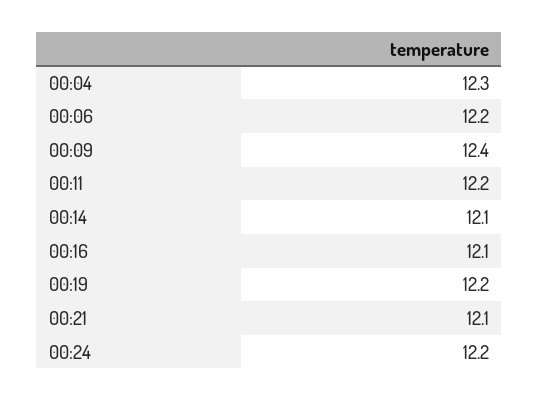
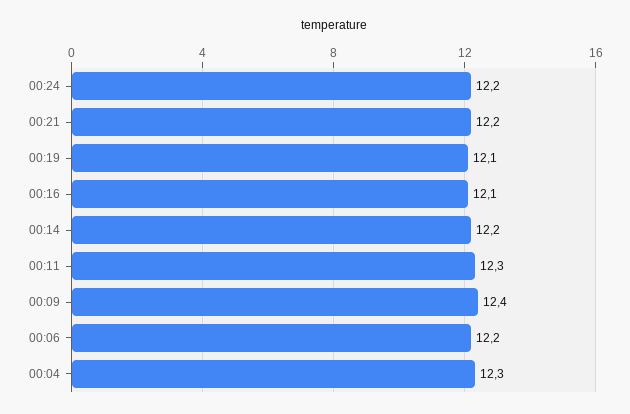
  {
    "00:04": 12.3,
    "00:06": 12.2,
    "00:09": 12.4,
-   "00:11": 12.2,
+   "00:11": 12.3,
-   "00:14": 12.1,
+   "00:14": 12.2,
    "00:16": 12.1,
-   "00:19": 12.2,
+   "00:19": 12.1,
-   "00:21": 12.1,
+   "00:21": 12.2,
    "00:24": 12.2
  }

